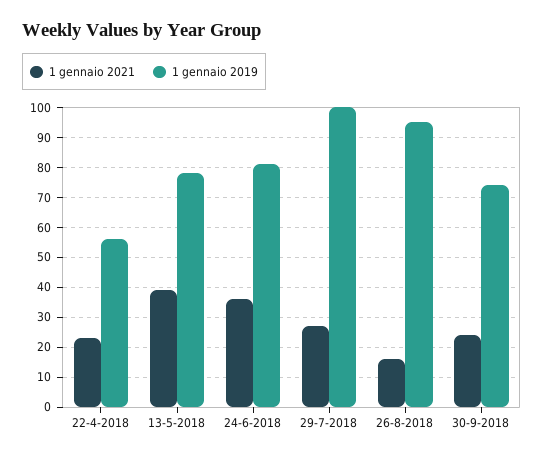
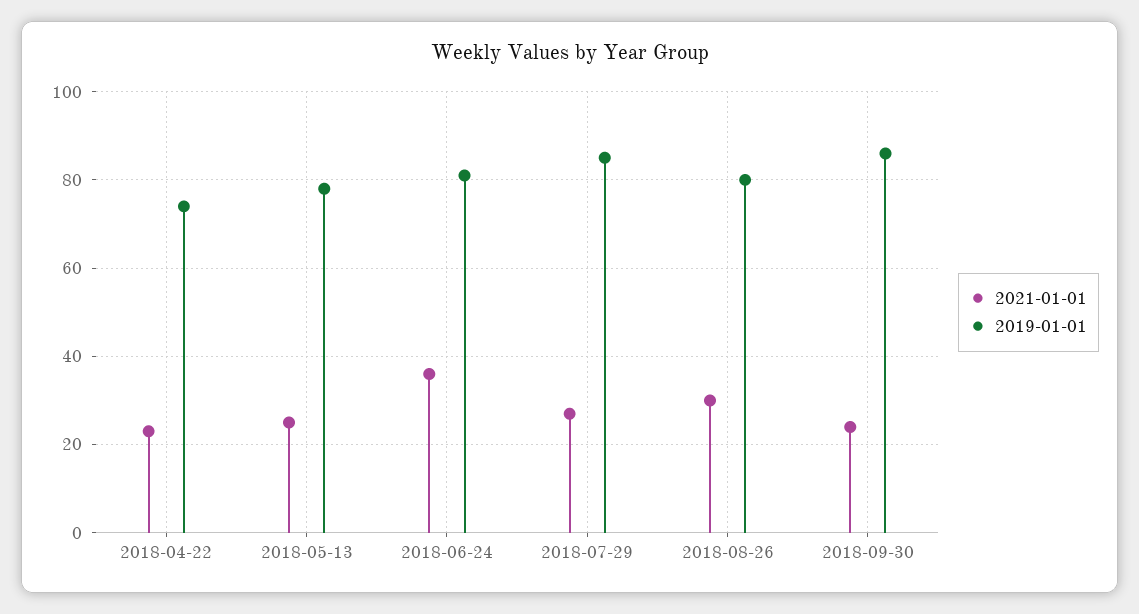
  {
    "1 gennaio 2021": {
      "22-4-2018": 25,
-     "13-5-2018": 40,
+     "13-5-2018": 25,
      "24-6-2018": 35,
      "29-7-2018": 25,
-     "26-8-2018": 15,
+     "26-8-2018": 30,
      "30-9-2018": 25
    },
    "1 gennaio 2019": {
-     "22-4-2018": 55,
+     "22-4-2018": 75,
      "13-5-2018": 80,
      "24-6-2018": 80,
-     "29-7-2018": 100,
+     "29-7-2018": 85,
-     "26-8-2018": 95,
+     "26-8-2018": 80,
-     "30-9-2018": 75
+     "30-9-2018": 85
    }
  }

